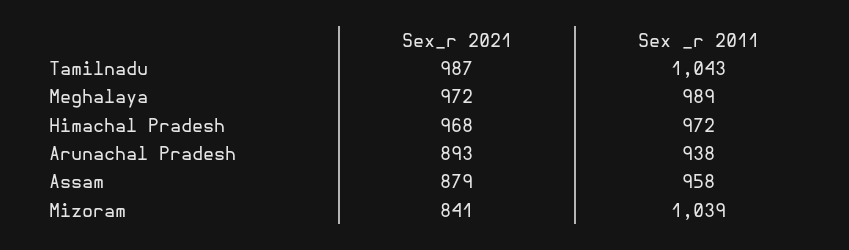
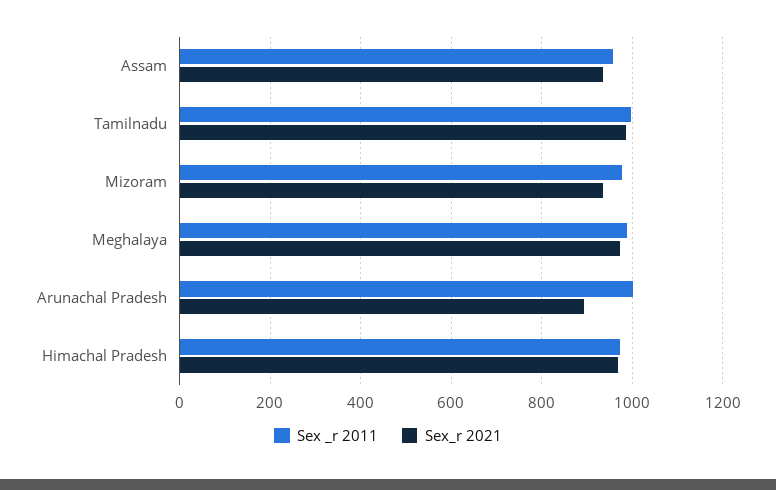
  {
    "Sex_r 2021": {
      "Tamilnadu": 987,
      "Meghalaya": 972,
      "Himachal Pradesh": 968,
      "Arunachal Pradesh": 893,
-     "Assam": 879,
+     "Assam": 940,
-     "Mizoram": 841
+     "Mizoram": 940
    },
    "Sex _r 2011": {
-     "Tamilnadu": 1043,
+     "Tamilnadu": 1000,
      "Meghalaya": 989,
      "Himachal Pradesh": 972,
-     "Arunachal Pradesh": 938,
+     "Arunachal Pradesh": 1000,
      "Assam": 958,
-     "Mizoram": 1039
+     "Mizoram": 980
    }
  }

